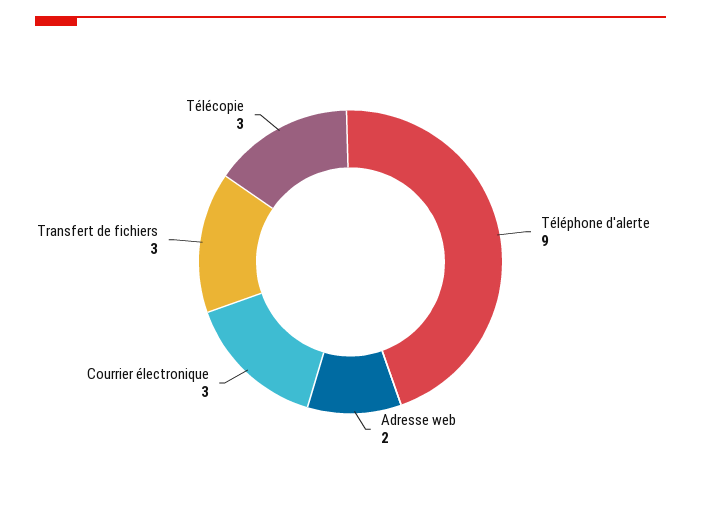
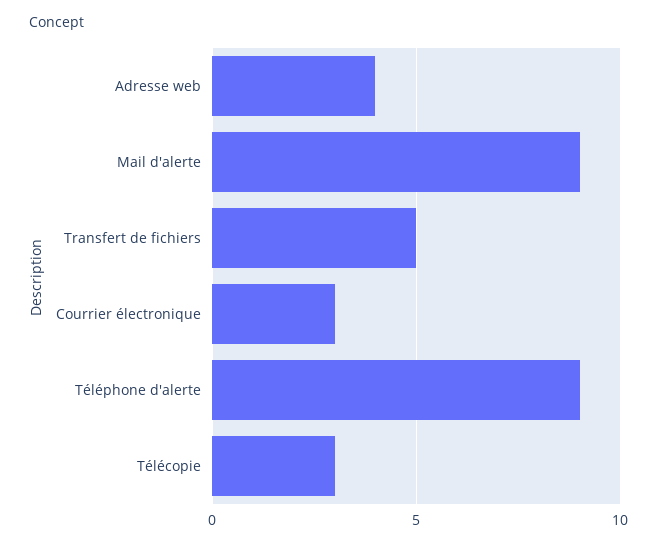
  {
    "Téléphone d'alerte": 9,
-   "Adresse web": 2,
+   "Adresse web": 4,
    "Courrier électronique": 3,
-   "Transfert de fichiers": 3,
+   "Transfert de fichiers": 5,
-   "Télécopie": 3
+   "Télécopie": 3,
+   "Mail d'alerte": 9
  }

